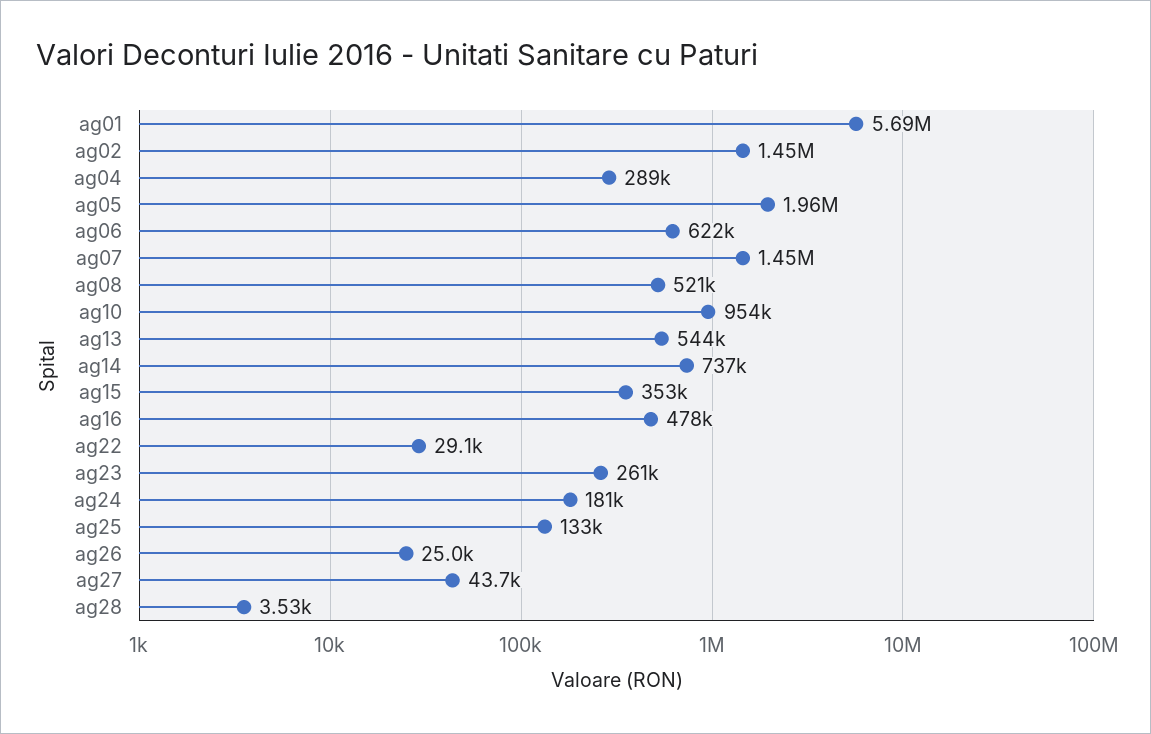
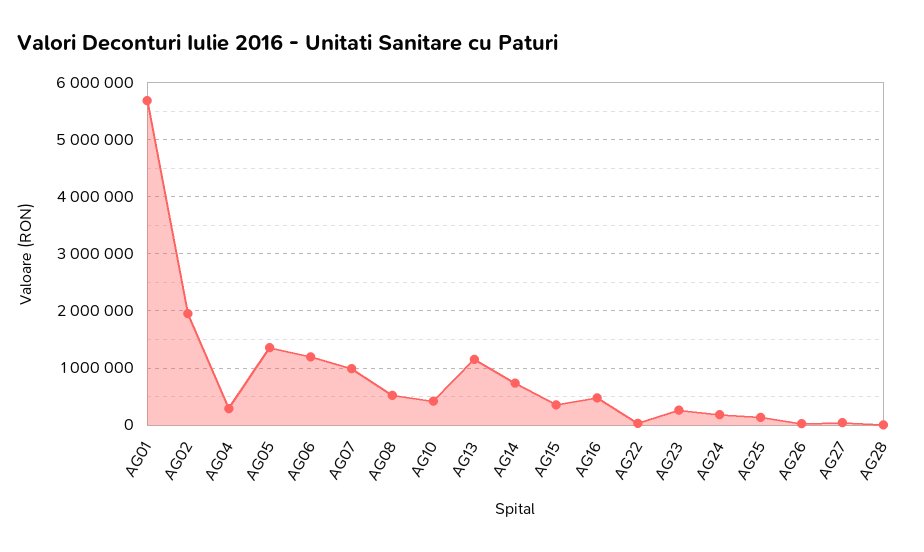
  {
    "ag01": 5690000,
-   "ag02": 1450000,
+   "ag02": 2000000,
    "ag04": 289000,
-   "ag05": 1960000,
+   "ag05": 1400000,
-   "ag06": 622000,
+   "ag06": 1200000,
-   "ag07": 1450000,
+   "ag07": 1000000,
    "ag08": 521000,
-   "ag10": 954000,
+   "ag10": 400000,
-   "ag13": 544000,
+   "ag13": 1200000,
    "ag14": 737000,
    "ag15": 353000,
    "ag16": 478000,
    "ag22": 29100,
    "ag23": 261000,
    "ag24": 181000,
    "ag25": 133000,
    "ag26": 25000,
    "ag27": 43700,
    "ag28": 3530
  }

